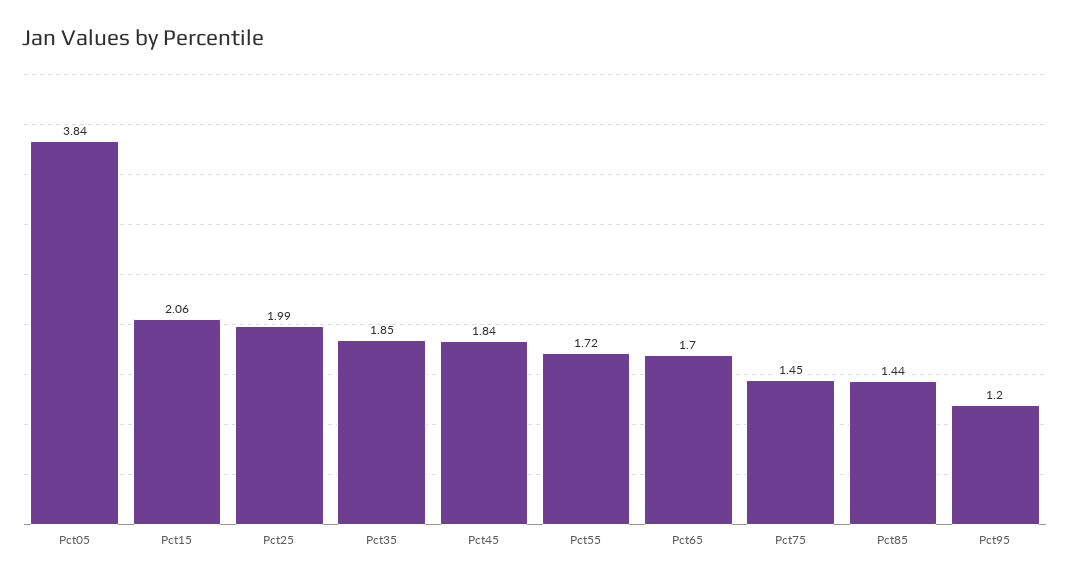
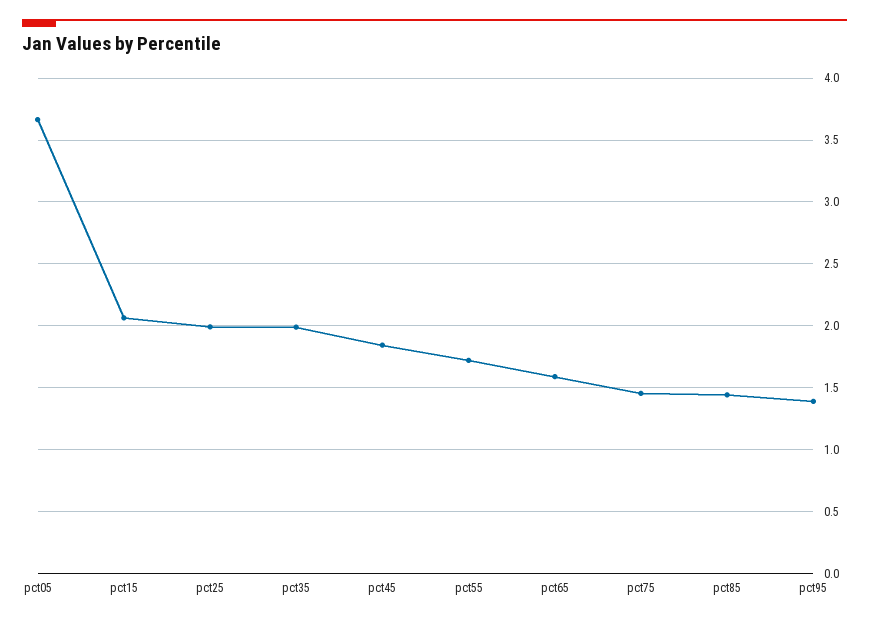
  {
-   "Pct05": 3.84,
+   "Pct05": 3.65,
    "Pct15": 2.06,
    "Pct25": 1.99,
-   "Pct35": 1.85,
+   "Pct35": 2,
    "Pct45": 1.84,
    "Pct55": 1.72,
-   "Pct65": 1.7,
+   "Pct65": 1.6,
    "Pct75": 1.45,
    "Pct85": 1.44,
-   "Pct95": 1.2
+   "Pct95": 1.4
  }

